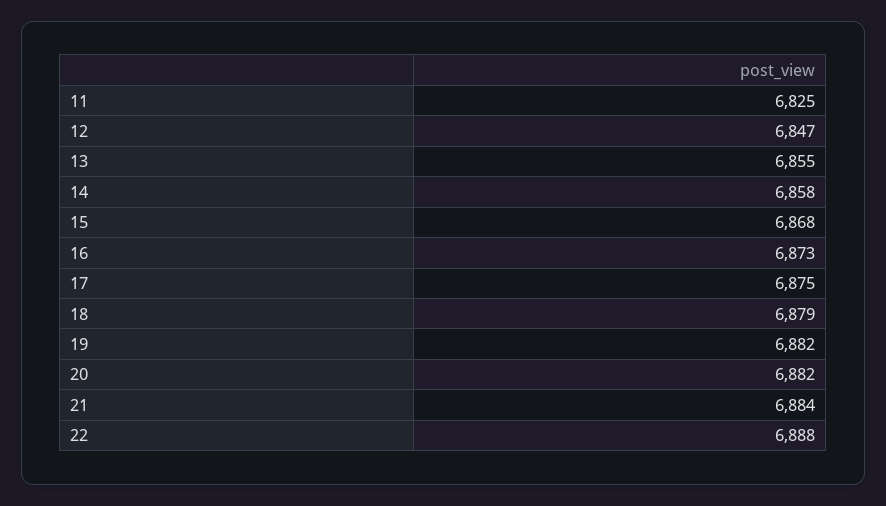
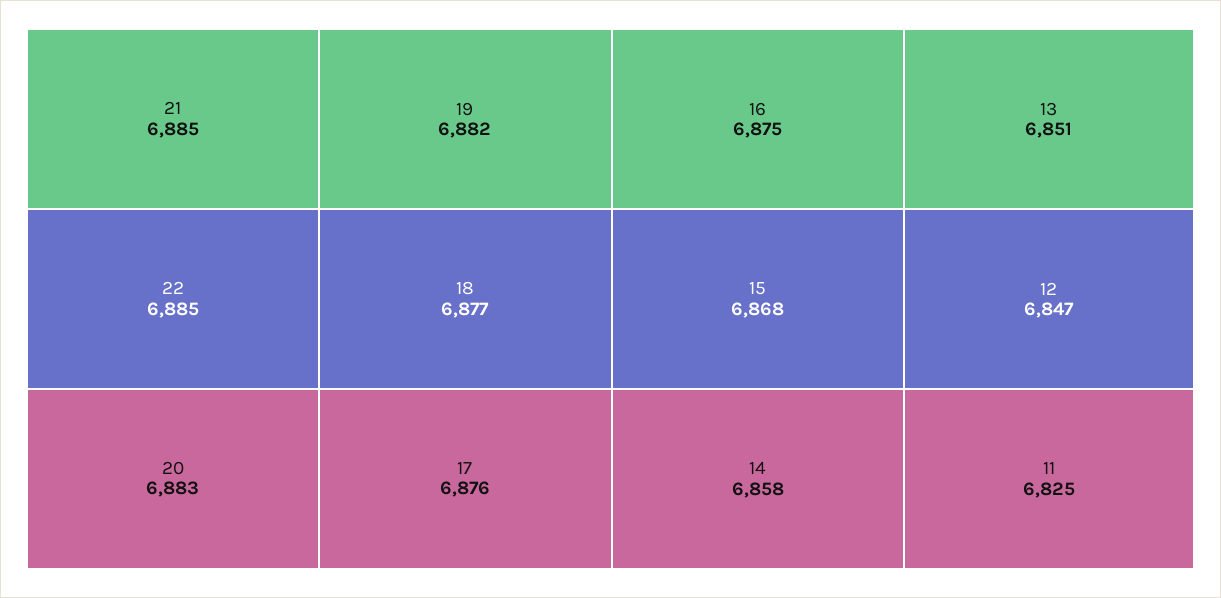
  {
    "11": 6825,
    "12": 6847,
-   "13": 6855,
+   "13": 6851,
    "14": 6858,
    "15": 6868,
-   "16": 6873,
+   "16": 6875,
-   "17": 6875,
+   "17": 6876,
-   "18": 6879,
+   "18": 6877,
    "19": 6882,
-   "20": 6882,
+   "20": 6883,
-   "21": 6884,
+   "21": 6885,
-   "22": 6888
+   "22": 6885
  }

